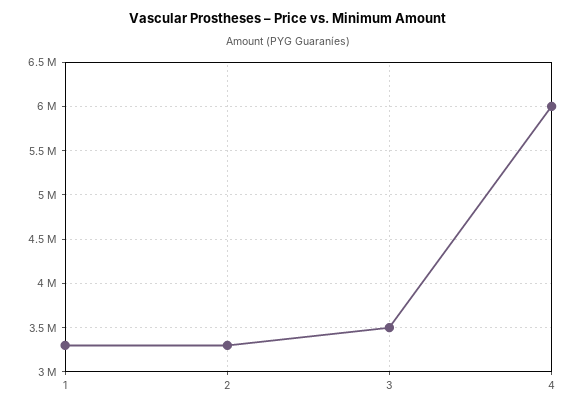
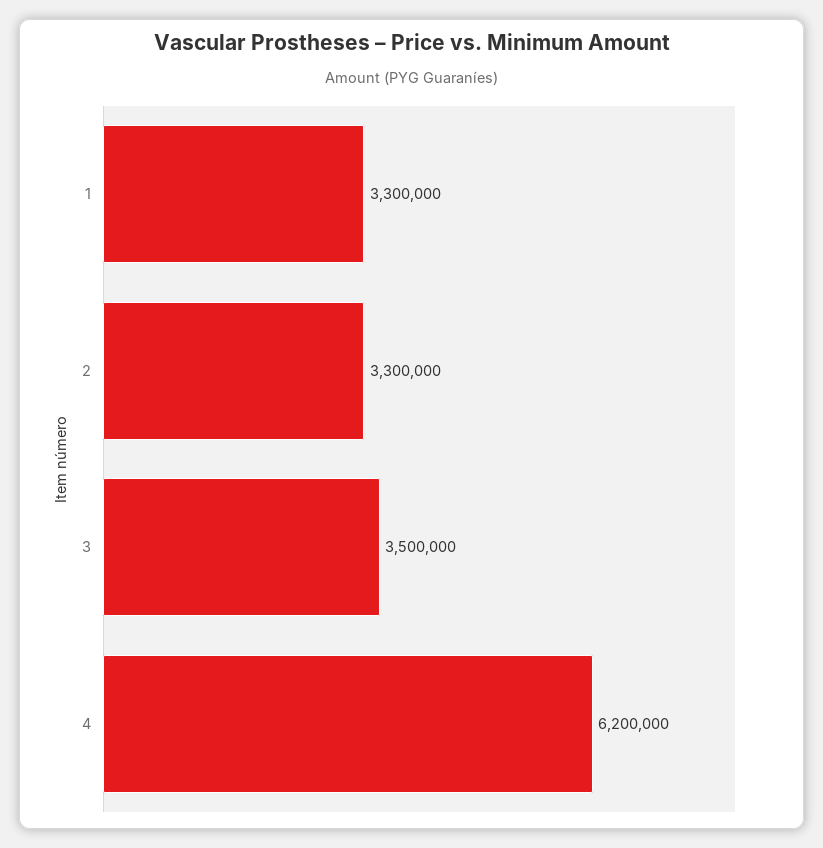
  {
    "1": 3300000,
    "2": 3300000,
    "3": 3500000,
-   "4": 6000000
+   "4": 6200000
  }

